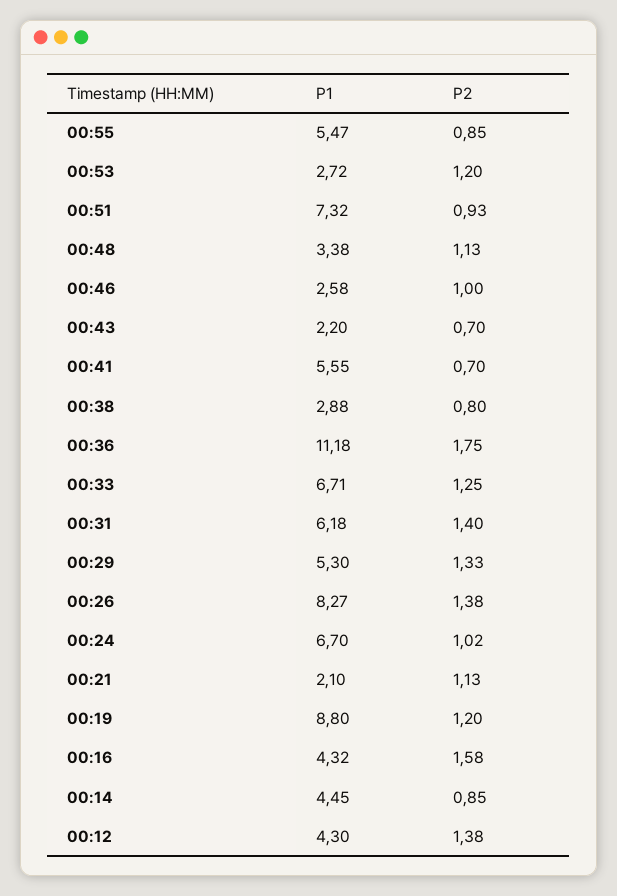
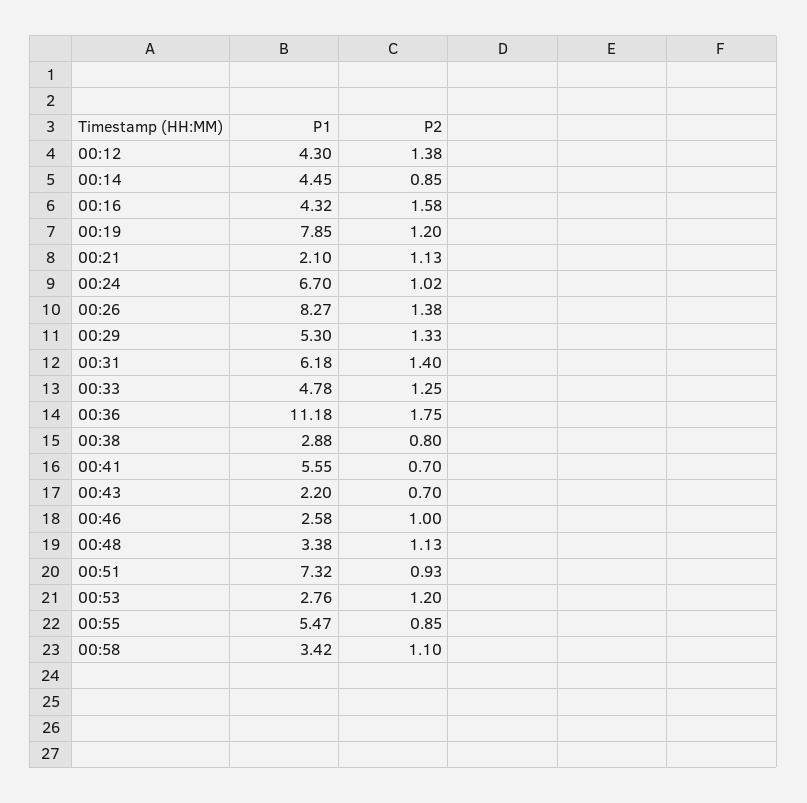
  {
    "P1": {
      "00:55": 5.47,
-     "00:53": 2.72,
+     "00:53": 2.76,
      "00:51": 7.32,
      "00:48": 3.38,
      "00:46": 2.58,
      "00:43": 2.2,
      "00:41": 5.55,
      "00:38": 2.88,
      "00:36": 11.18,
-     "00:33": 6.71,
+     "00:33": 4.78,
      "00:31": 6.18,
      "00:29": 5.3,
      "00:26": 8.27,
      "00:24": 6.7,
      "00:21": 2.1,
-     "00:19": 8.8,
+     "00:19": 7.85,
      "00:16": 4.32,
      "00:14": 4.45,
-     "00:12": 4.3
+     "00:12": 4.3,
+     "00:58": 3.42
    },
    "P2": {
      "00:55": 0.85,
      "00:53": 1.2,
      "00:51": 0.93,
      "00:48": 1.13,
      "00:46": 1,
      "00:43": 0.7,
      "00:41": 0.7,
      "00:38": 0.8,
      "00:36": 1.75,
      "00:33": 1.25,
      "00:31": 1.4,
      "00:29": 1.33,
      "00:26": 1.38,
      "00:24": 1.02,
      "00:21": 1.13,
      "00:19": 1.2,
      "00:16": 1.58,
      "00:14": 0.85,
-     "00:12": 1.38
+     "00:12": 1.38,
+     "00:58": 1.1
    }
  }

